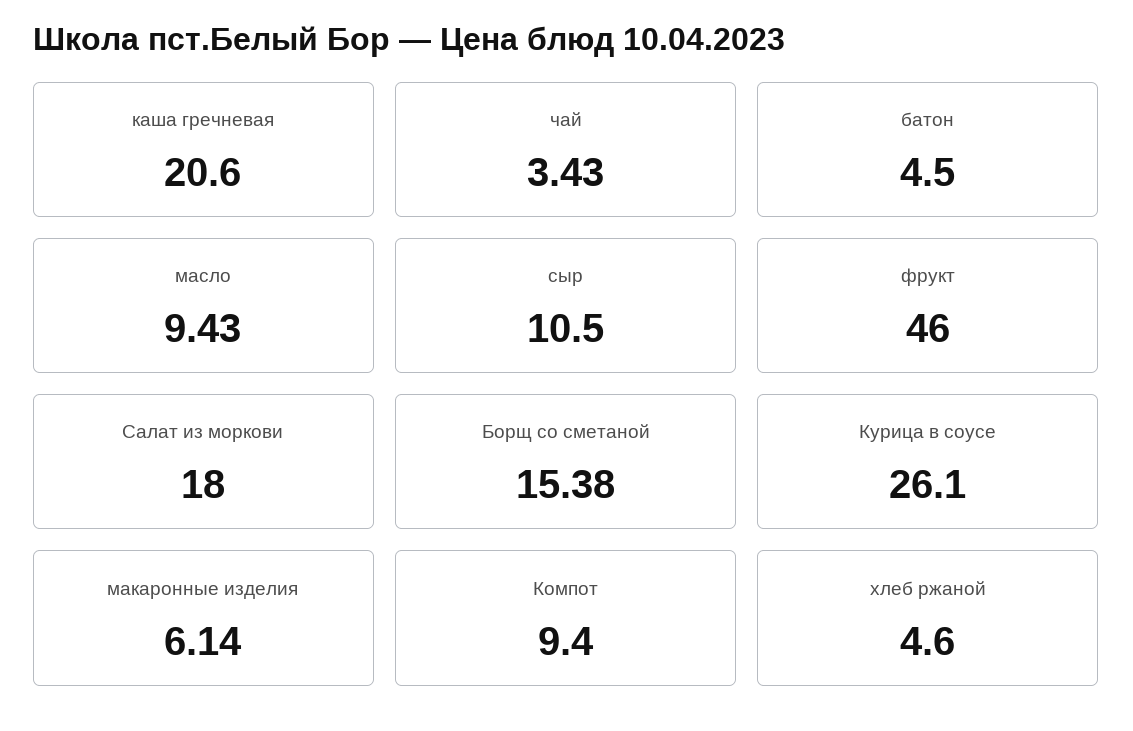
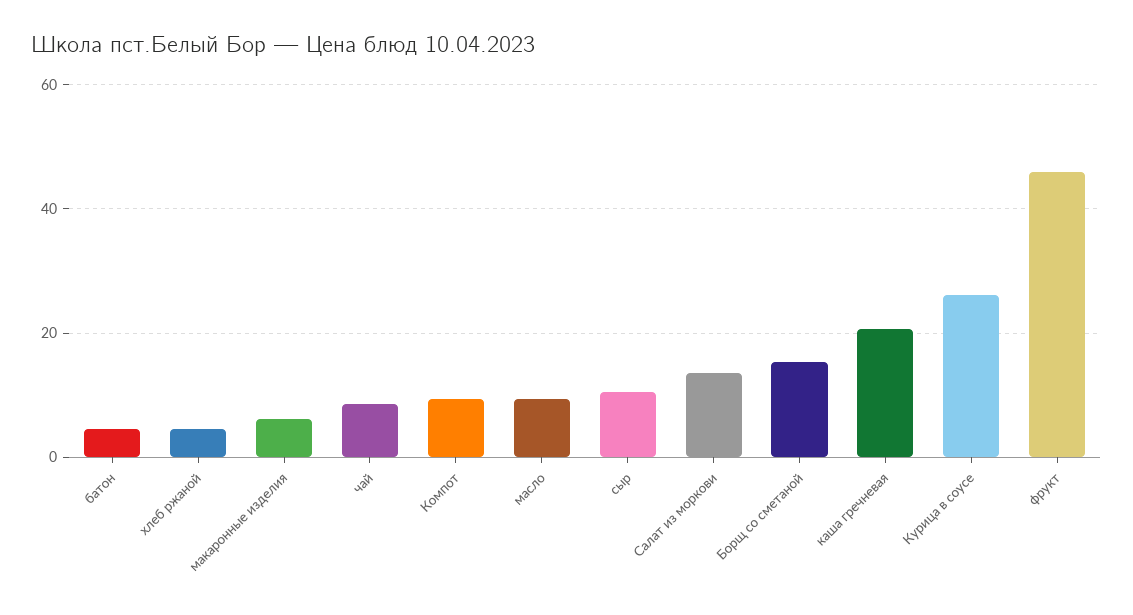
  {
    "каша гречневая": 20.6,
-   "чай": 3.43,
+   "чай": 8,
    "батон": 4.5,
    "масло": 9.43,
    "сыр": 10.5,
    "фрукт": 46,
-   "Салат из моркови": 18,
+   "Салат из моркови": 14,
    "Борщ со сметаной": 15.38,
    "Курица в соусе": 26.1,
    "макаронные изделия": 6.14,
    "Компот": 9.4,
    "хлеб ржаной": 4.6
  }

